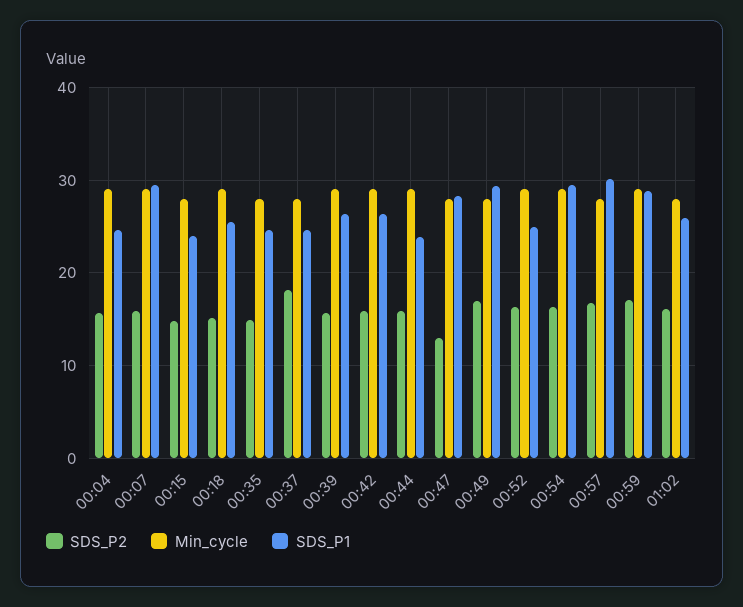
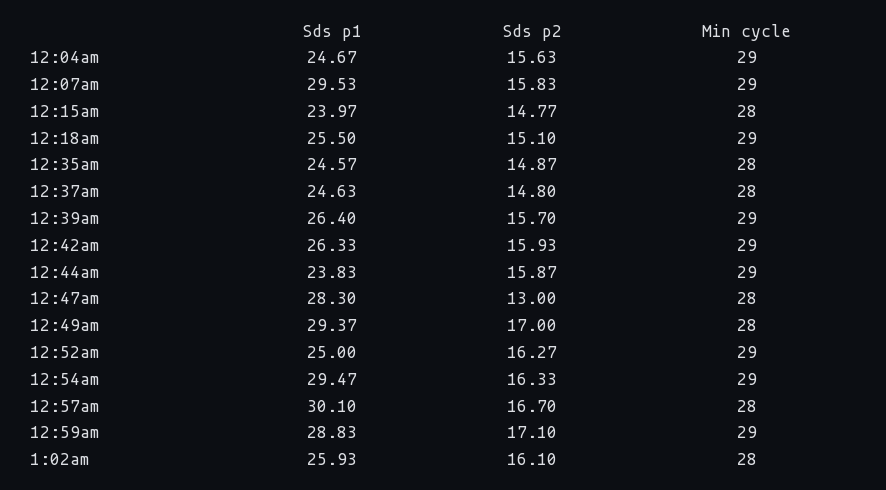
  {
    "SDS_P2": {
      "00:04": 15.63,
      "00:07": 15.83,
      "00:15": 14.77,
      "00:18": 15.1,
      "00:35": 14.87,
-     "00:37": 18,
+     "00:37": 14.8,
      "00:39": 15.7,
      "00:42": 15.93,
      "00:44": 15.87,
      "00:47": 13,
      "00:49": 17,
      "00:52": 16.27,
      "00:54": 16.33,
      "00:57": 16.7,
      "00:59": 17.1,
      "01:02": 16.1
    },
    "Min_cycle": {
      "00:04": 29,
      "00:07": 29,
      "00:15": 28,
      "00:18": 29,
      "00:35": 28,
      "00:37": 28,
      "00:39": 29,
      "00:42": 29,
      "00:44": 29,
      "00:47": 28,
      "00:49": 28,
      "00:52": 29,
      "00:54": 29,
      "00:57": 28,
      "00:59": 29,
      "01:02": 28
    },
    "SDS_P1": {
      "00:04": 24.67,
      "00:07": 29.53,
      "00:15": 23.97,
      "00:18": 25.5,
      "00:35": 24.57,
      "00:37": 24.63,
      "00:39": 26.4,
      "00:42": 26.33,
      "00:44": 23.83,
      "00:47": 28.3,
      "00:49": 29.37,
      "00:52": 25,
      "00:54": 29.47,
      "00:57": 30.1,
      "00:59": 28.83,
      "01:02": 25.93
    }
  }

